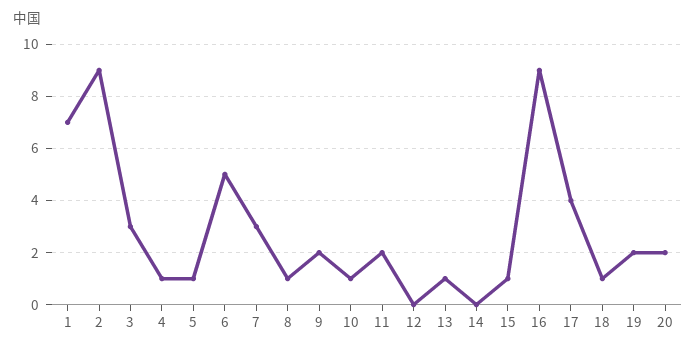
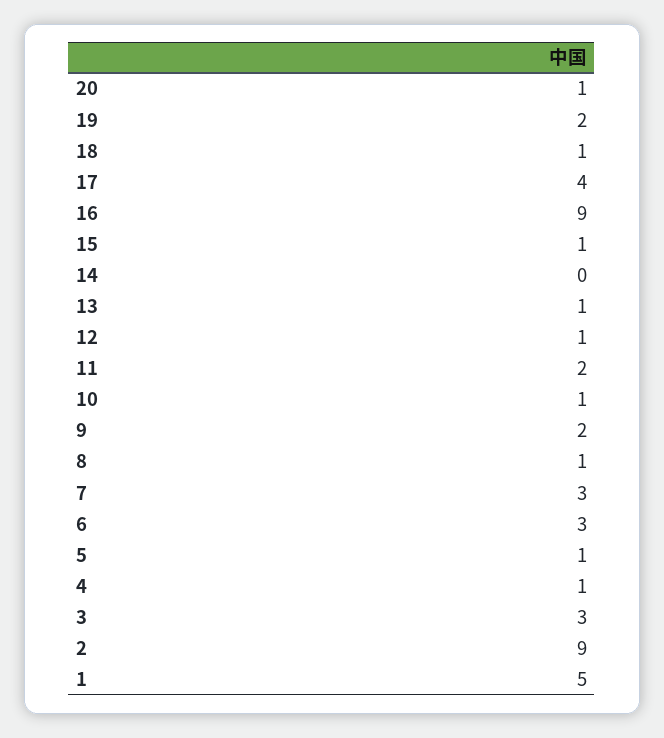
  {
-   "1": 7,
+   "1": 5,
    "2": 9,
    "3": 3,
    "4": 1,
    "5": 1,
-   "6": 5,
+   "6": 3,
    "7": 3,
    "8": 1,
    "9": 2,
    "10": 1,
    "11": 2,
-   "12": 0,
+   "12": 1,
    "13": 1,
    "14": 0,
    "15": 1,
    "16": 9,
    "17": 4,
    "18": 1,
    "19": 2,
-   "20": 2
+   "20": 1
  }

